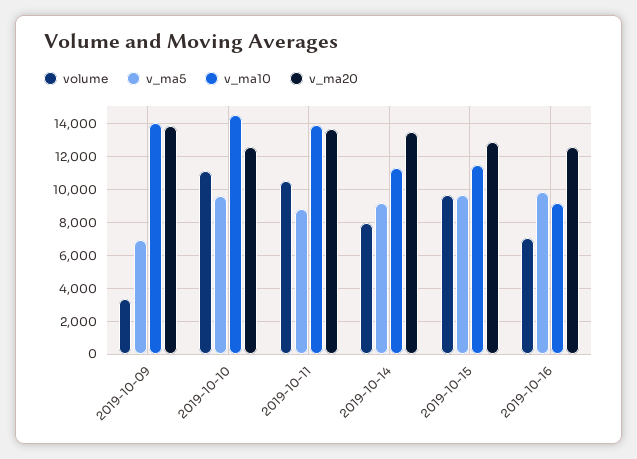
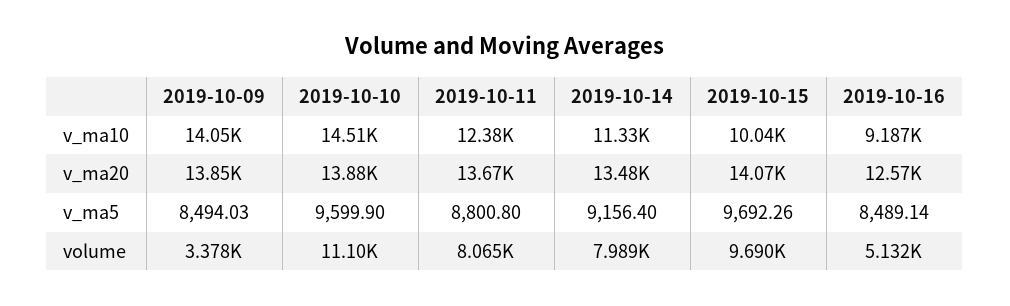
  {
    "volume": {
      "2019-10-09": 3378,
      "2019-10-10": 11100,
-     "2019-10-11": 10500,
+     "2019-10-11": 8065,
      "2019-10-14": 7989,
      "2019-10-15": 9690,
-     "2019-10-16": 7000
+     "2019-10-16": 5132
    },
    "v_ma5": {
-     "2019-10-09": 7000,
+     "2019-10-09": 8494.03,
      "2019-10-10": 9599.9,
      "2019-10-11": 8800.8,
      "2019-10-14": 9156.4,
      "2019-10-15": 9692.26,
-     "2019-10-16": 10000
+     "2019-10-16": 8489.14
    },
    "v_ma10": {
      "2019-10-09": 14050,
      "2019-10-10": 14510,
-     "2019-10-11": 14000,
+     "2019-10-11": 12380,
      "2019-10-14": 11330,
-     "2019-10-15": 11500,
+     "2019-10-15": 10040,
      "2019-10-16": 9187
    },
    "v_ma20": {
      "2019-10-09": 13850,
-     "2019-10-10": 12500,
+     "2019-10-10": 13880,
      "2019-10-11": 13670,
      "2019-10-14": 13480,
-     "2019-10-15": 13000,
+     "2019-10-15": 14070,
      "2019-10-16": 12570
    }
  }

